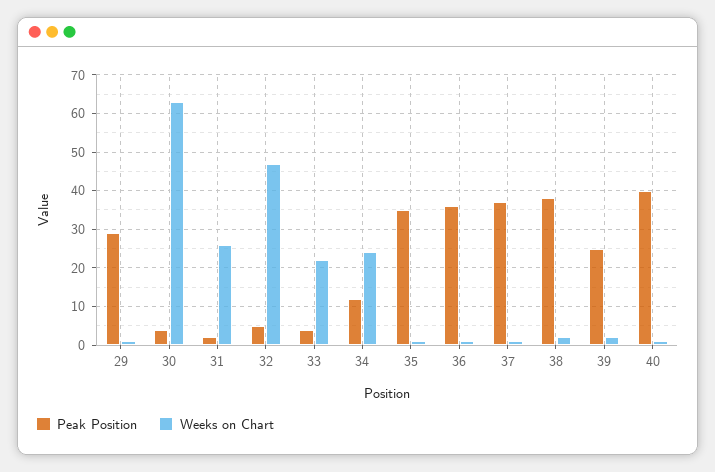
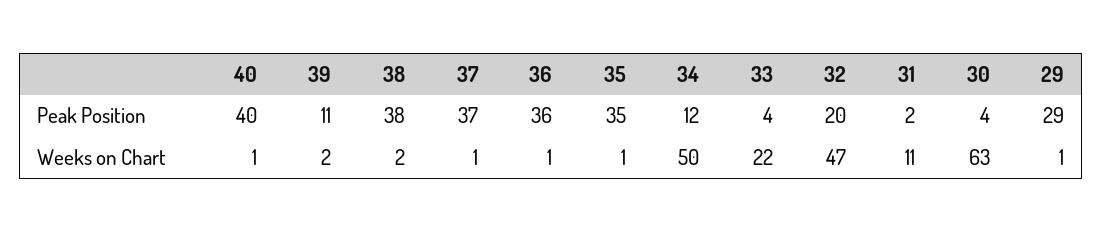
  {
    "Peak Position": {
      "29": 29,
      "30": 4,
      "31": 2,
-     "32": 5,
+     "32": 20,
      "33": 4,
      "34": 12,
      "35": 35,
      "36": 36,
      "37": 37,
      "38": 38,
-     "39": 25,
+     "39": 11,
      "40": 40
    },
    "Weeks on Chart": {
      "29": 1,
      "30": 63,
-     "31": 25,
+     "31": 11,
      "32": 47,
      "33": 22,
-     "34": 25,
+     "34": 50,
      "35": 1,
      "36": 1,
      "37": 1,
      "38": 2,
      "39": 2,
      "40": 1
    }
  }

